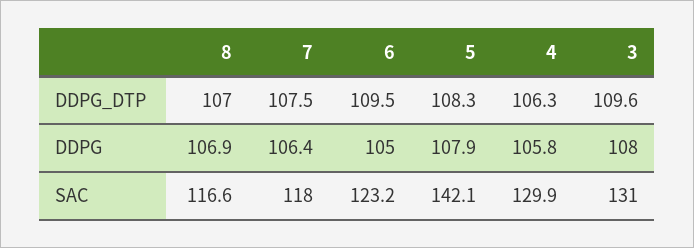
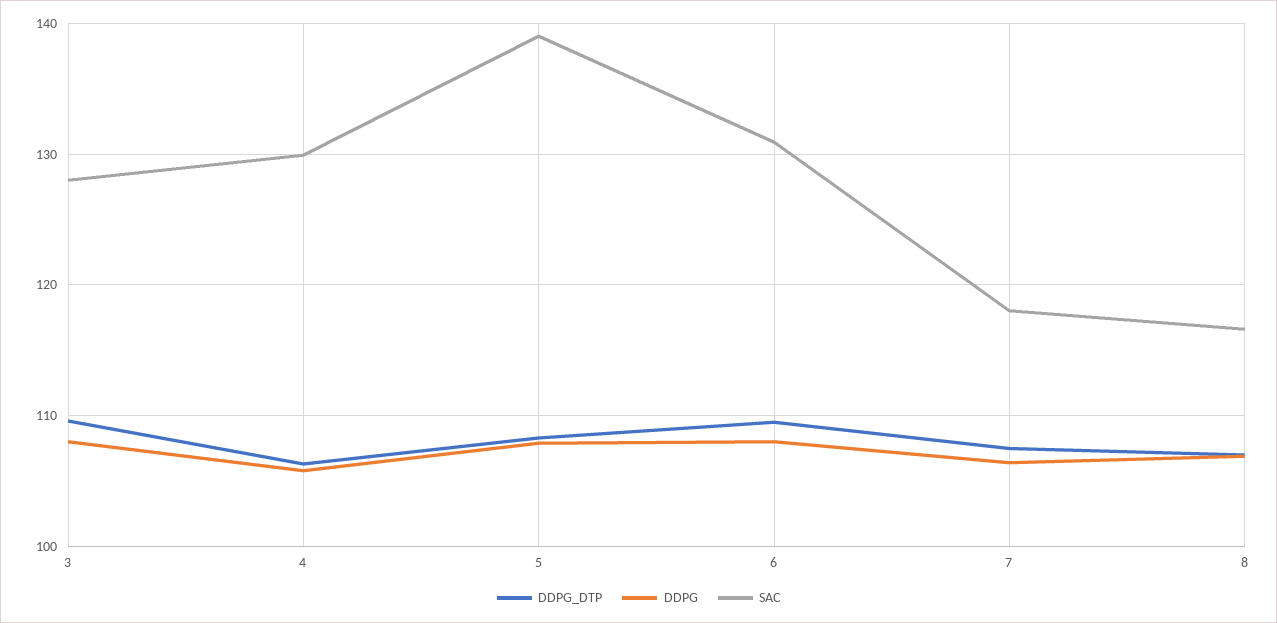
  {
    "DDPG_DTP": {
      "8": 107,
      "7": 107.5,
      "6": 109.5,
      "5": 108.3,
      "4": 106.3,
      "3": 109.6
    },
    "DDPG": {
      "8": 106.9,
      "7": 106.4,
-     "6": 105,
+     "6": 108,
      "5": 107.9,
      "4": 105.8,
      "3": 108
    },
    "SAC": {
      "8": 116.6,
      "7": 118,
-     "6": 123.2,
+     "6": 131,
-     "5": 142.1,
+     "5": 139,
      "4": 129.9,
-     "3": 131
+     "3": 128
    }
  }

